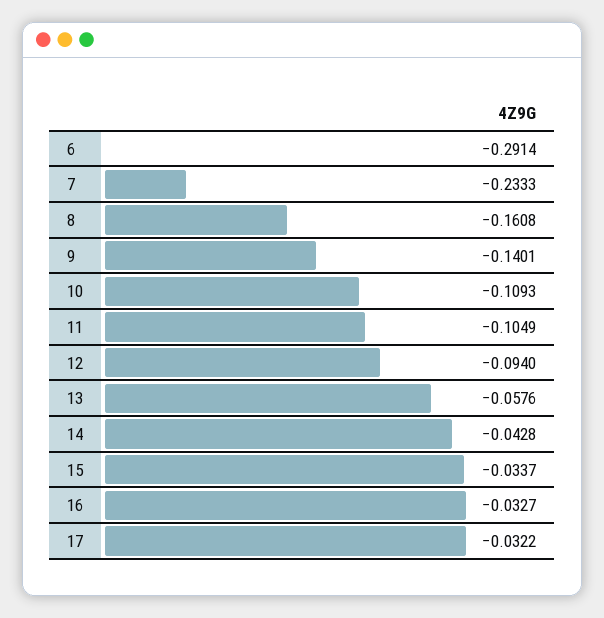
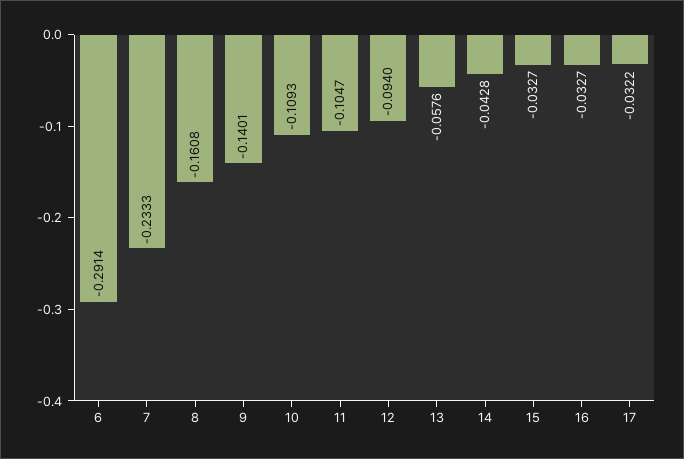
  {
    "6": -0.2914,
    "7": -0.2333,
    "8": -0.1608,
    "9": -0.1401,
    "10": -0.1093,
-   "11": -0.1049,
+   "11": -0.1047,
    "12": -0.094,
    "13": -0.0576,
    "14": -0.0428,
-   "15": -0.0337,
+   "15": -0.0327,
    "16": -0.0327,
    "17": -0.0322
  }

